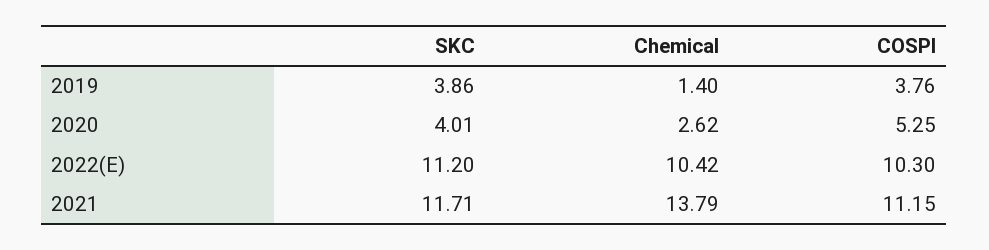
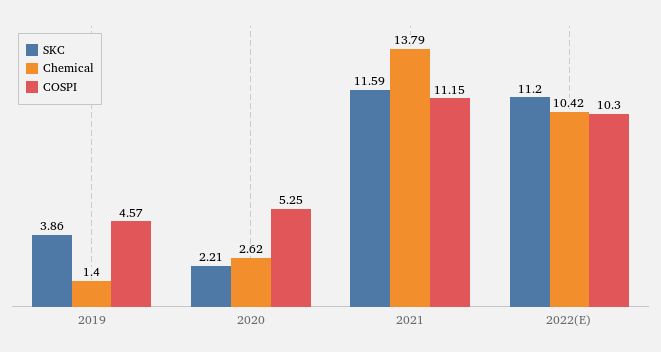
  {
    "SKC": {
      "2019": 3.86,
-     "2020": 4.01,
+     "2020": 2.21,
      "2022(E)": 11.2,
-     "2021": 11.71
+     "2021": 11.59
    },
    "Chemical": {
      "2019": 1.4,
      "2020": 2.62,
      "2022(E)": 10.42,
      "2021": 13.79
    },
    "COSPI": {
-     "2019": 3.76,
+     "2019": 4.57,
      "2020": 5.25,
      "2022(E)": 10.3,
      "2021": 11.15
    }
  }

